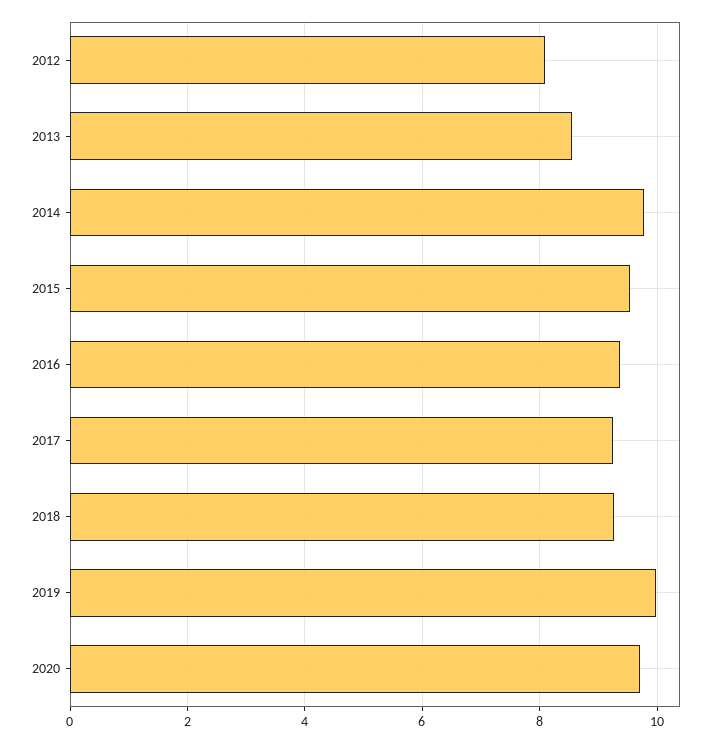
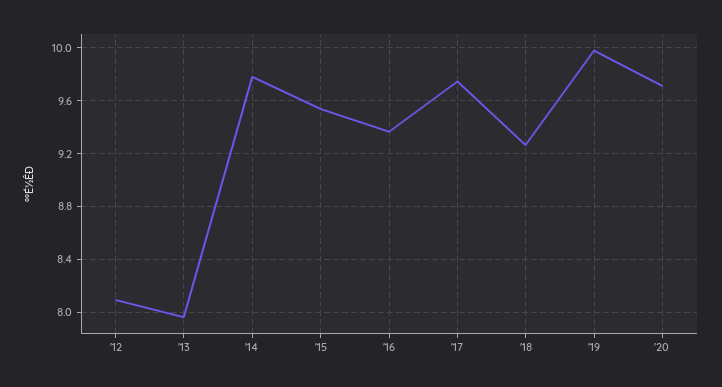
  {
    "2012": 8.1,
-   "2013": 8.6,
+   "2013": 7.95,
    "2014": 9.8,
    "2015": 9.55,
    "2016": 9.35,
-   "2017": 9.2,
+   "2017": 9.75,
    "2018": 9.25,
    "2019": 10,
    "2020": 9.7
  }

